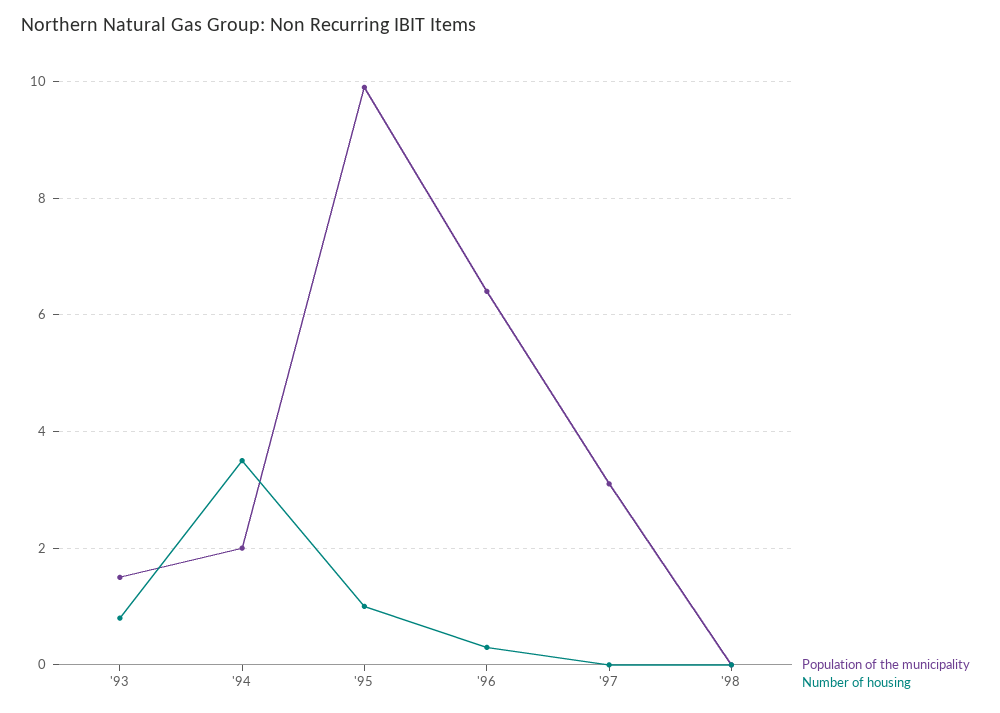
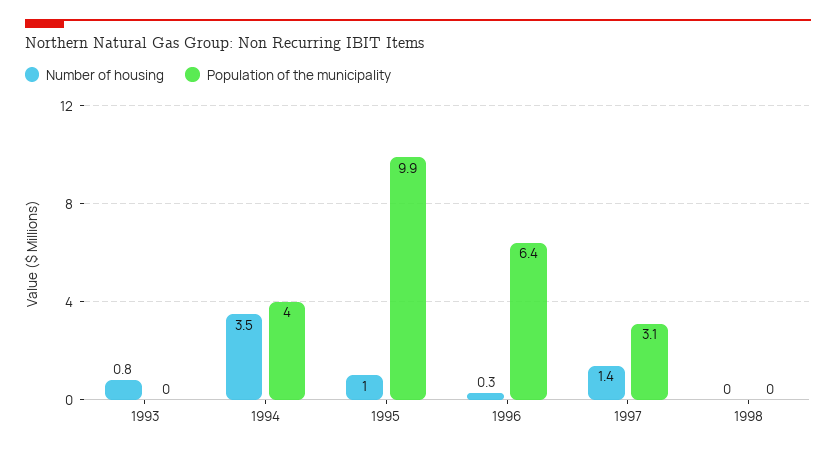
  {
    "Population of the municipality": {
-     "'93": 1.5,
+     "'93": 0,
-     "'94": 2,
+     "'94": 4,
      "'95": 9.9,
      "'96": 6.4,
      "'97": 3.1,
      "'98": 0
    },
    "Number of housing": {
      "'93": 0.8,
      "'94": 3.5,
      "'95": 1,
      "'96": 0.3,
-     "'97": 0,
+     "'97": 1.4,
      "'98": 0
    }
  }

